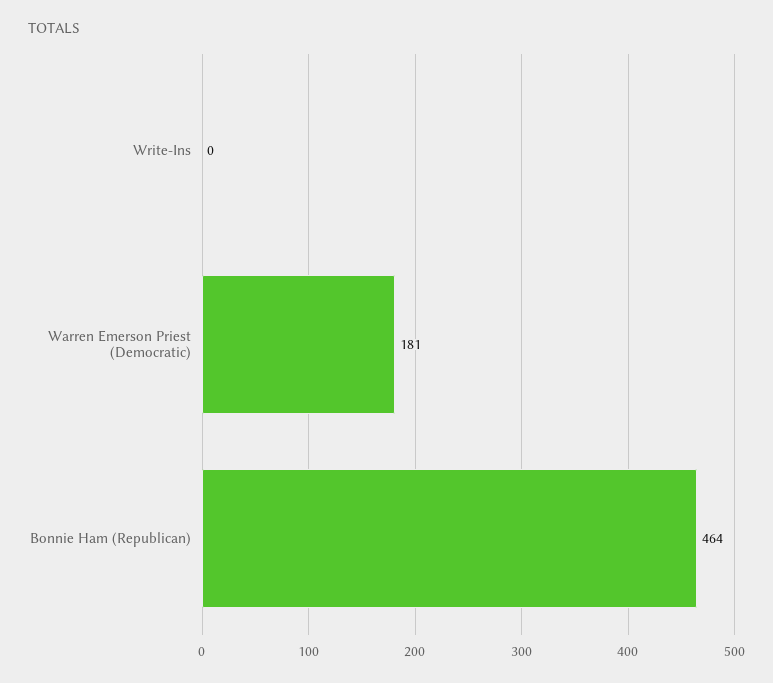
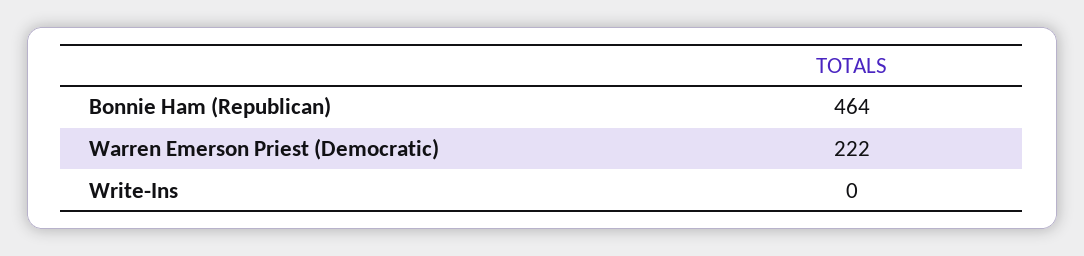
  {
    "Write-Ins": 0,
-   "Warren Emerson Priest (Democratic)": 181,
+   "Warren Emerson Priest (Democratic)": 222,
    "Bonnie Ham (Republican)": 464
  }

